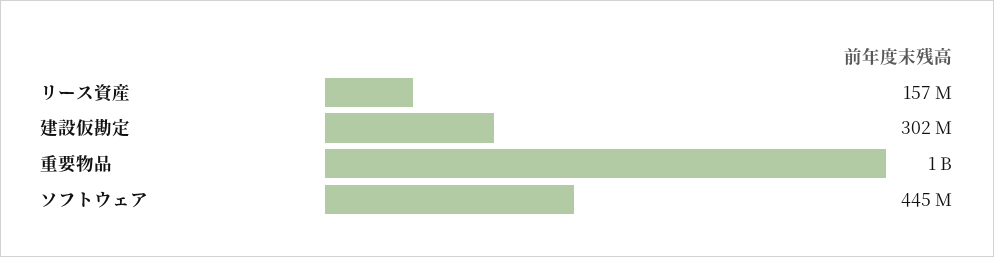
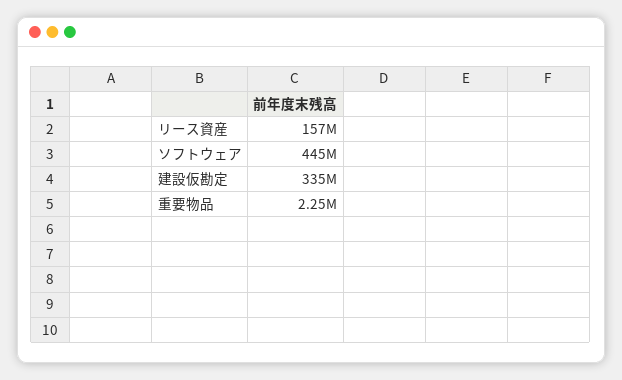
  {
    "リース資産": 157000000,
-   "建設仮勘定": 302000000,
+   "建設仮勘定": 335000000,
-   "重要物品": 1000000000,
+   "重要物品": 2250000,
    "ソフトウェア": 445000000
  }

